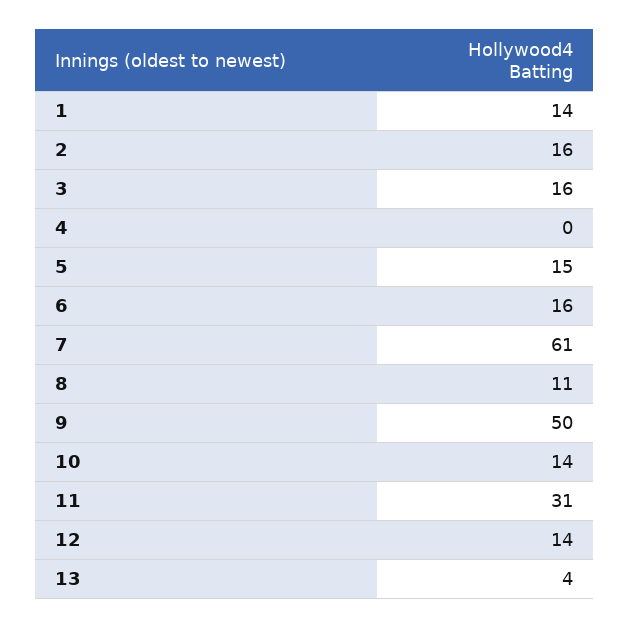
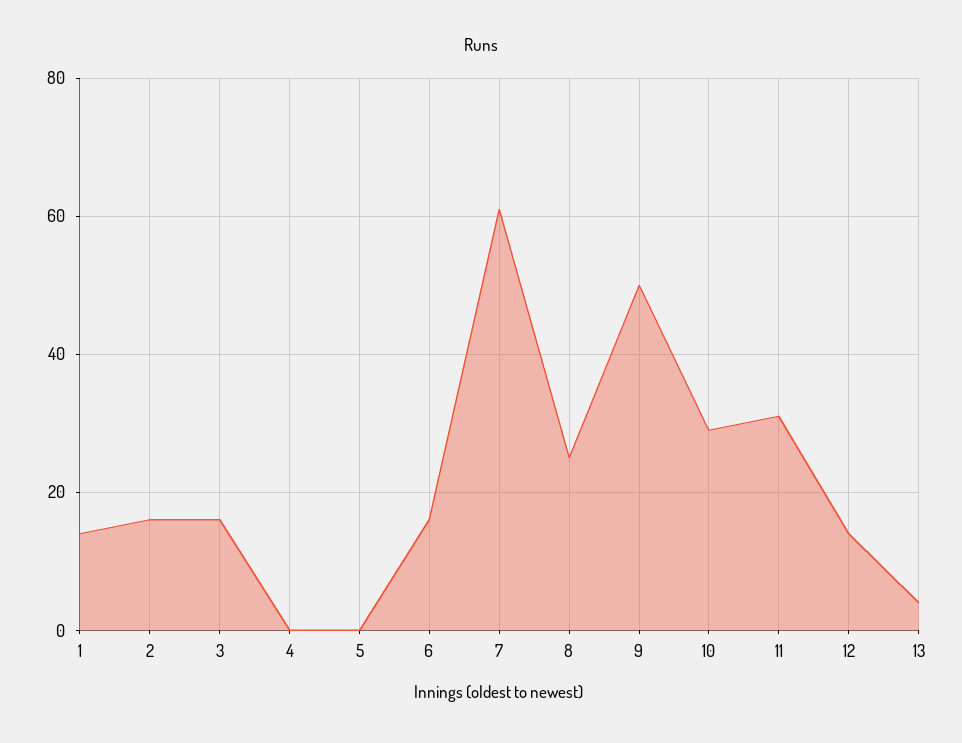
  {
    "1": 14,
    "2": 16,
    "3": 16,
    "4": 0,
-   "5": 15,
+   "5": 0,
    "6": 16,
    "7": 61,
-   "8": 11,
+   "8": 25,
    "9": 50,
-   "10": 14,
+   "10": 30,
    "11": 31,
    "12": 14,
    "13": 4
  }

